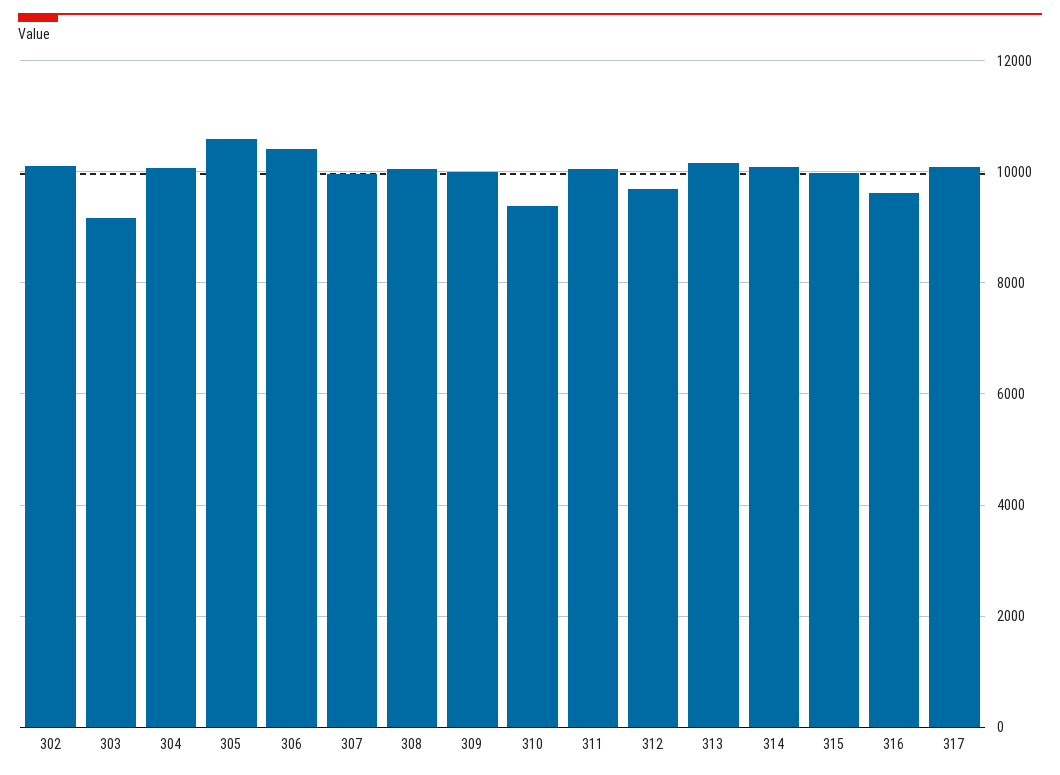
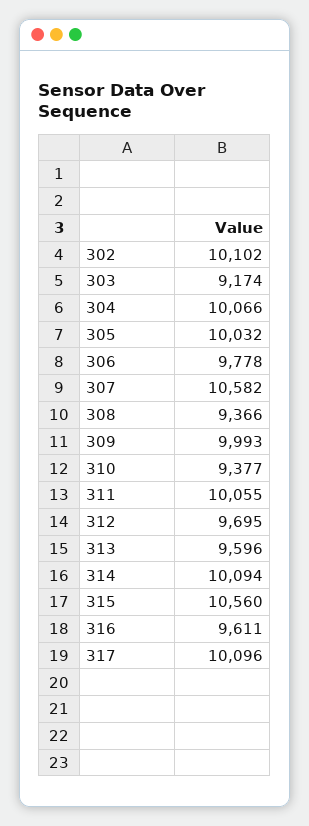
  {
    "302": 10102,
    "303": 9174,
    "304": 10066,
-   "305": 10600,
+   "305": 10032,
-   "306": 10400,
+   "306": 9778,
-   "307": 10000,
+   "307": 10582,
-   "308": 10000,
+   "308": 9366,
    "309": 9993,
    "310": 9377,
    "311": 10055,
    "312": 9695,
-   "313": 10200,
+   "313": 9596,
    "314": 10094,
-   "315": 10000,
+   "315": 10560,
    "316": 9611,
    "317": 10096
  }

